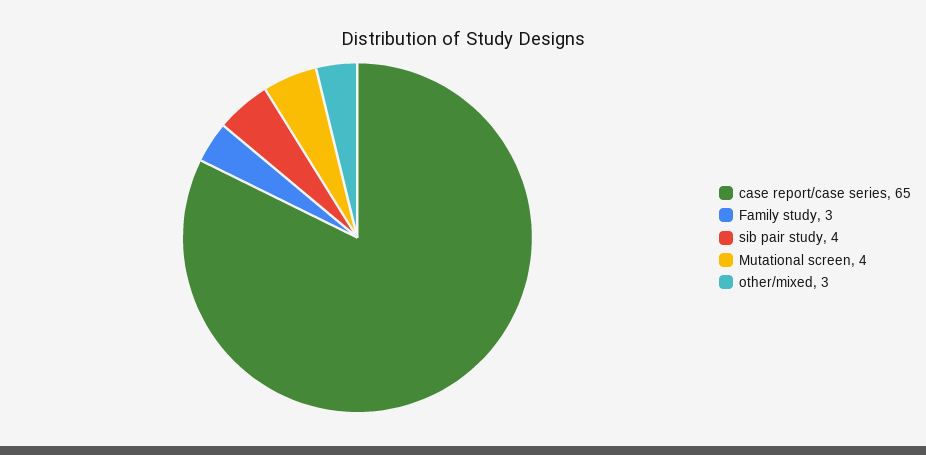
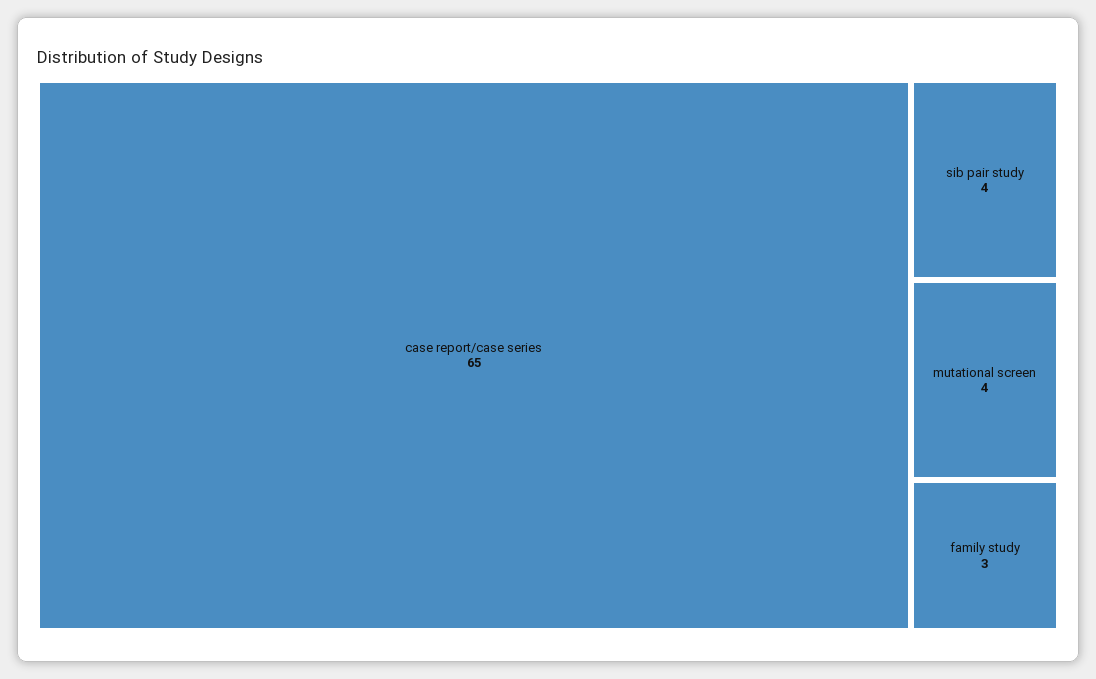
  {
    "case report/case series": 65,
    "Family study": 3,
    "sib pair study": 4,
-   "Mutational screen": 4,
+   "Mutational screen": 4
-   "other/mixed": 3
  }

